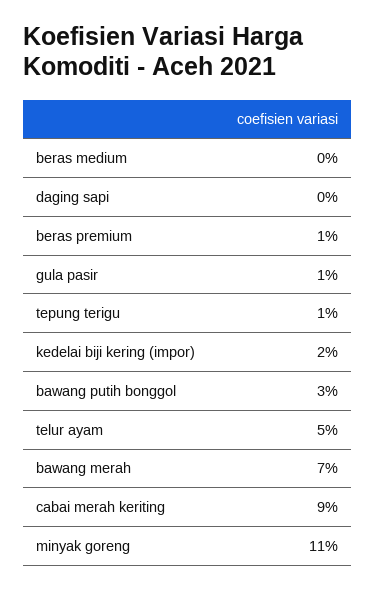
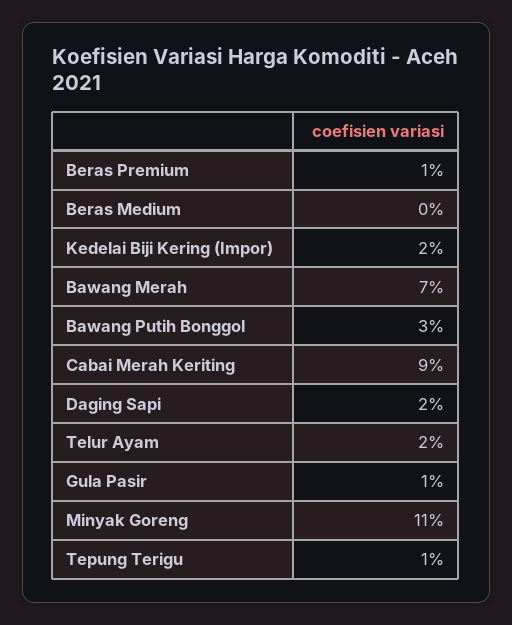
  {
    "beras medium": 0,
-   "daging sapi": 0,
+   "daging sapi": 2,
    "beras premium": 1,
    "gula pasir": 1,
    "tepung terigu": 1,
    "kedelai biji kering (impor)": 2,
    "bawang putih bonggol": 3,
-   "telur ayam": 5,
+   "telur ayam": 2,
    "bawang merah": 7,
    "cabai merah keriting": 9,
    "minyak goreng": 11
  }

